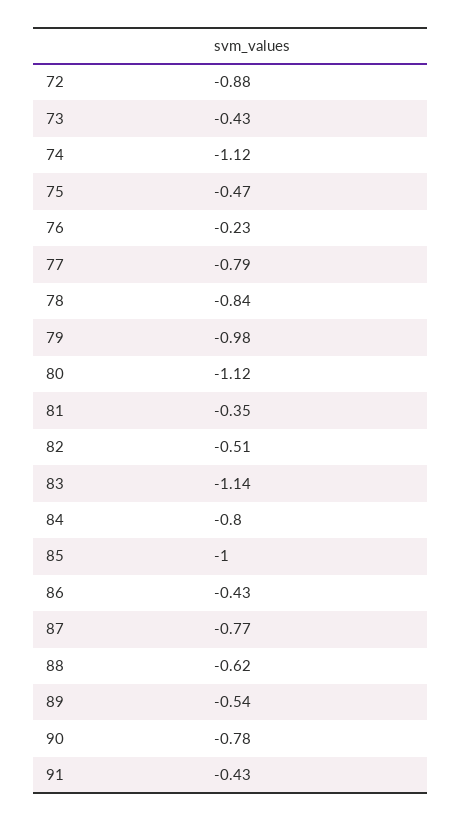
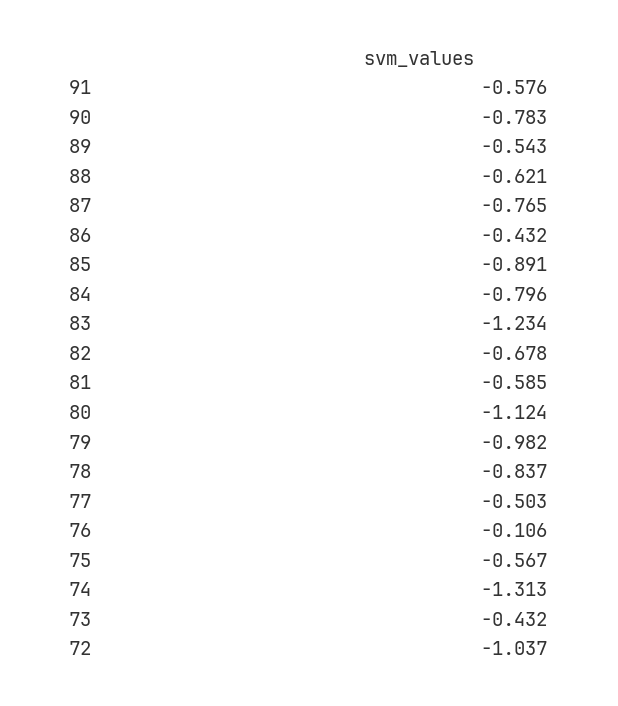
  {
-   "72": -0.88,
+   "72": -1.037,
    "73": -0.432,
-   "74": -1.12,
+   "74": -1.313,
-   "75": -0.47,
+   "75": -0.567,
-   "76": -0.23,
+   "76": -0.106,
-   "77": -0.79,
+   "77": -0.503,
    "78": -0.837,
    "79": -0.982,
    "80": -1.124,
-   "81": -0.35,
+   "81": -0.585,
-   "82": -0.51,
+   "82": -0.678,
-   "83": -1.14,
+   "83": -1.234,
    "84": -0.796,
-   "85": -1,
+   "85": -0.891,
    "86": -0.432,
    "87": -0.765,
    "88": -0.621,
    "89": -0.543,
    "90": -0.783,
-   "91": -0.43
+   "91": -0.576
  }

